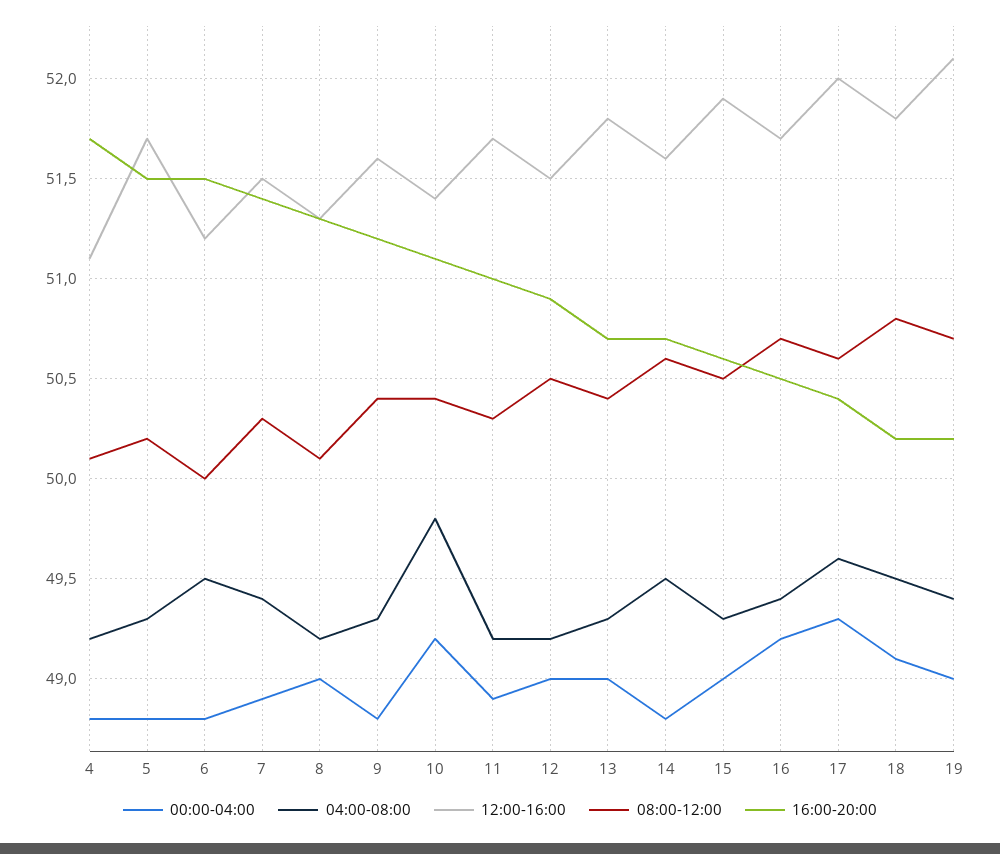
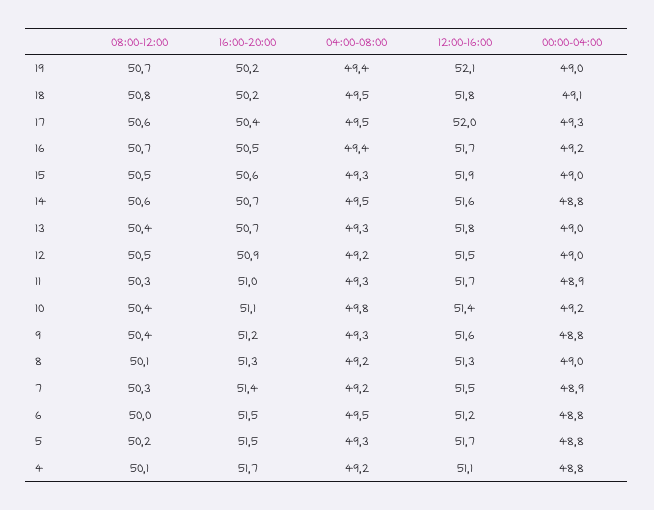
  {
    "00:00-04:00": {
      "4": 48.8,
      "5": 48.8,
      "6": 48.8,
      "7": 48.9,
      "8": 49,
      "9": 48.8,
      "10": 49.2,
      "11": 48.9,
      "12": 49,
      "13": 49,
      "14": 48.8,
      "15": 49,
      "16": 49.2,
      "17": 49.3,
      "18": 49.1,
      "19": 49
    },
    "04:00-08:00": {
      "4": 49.2,
      "5": 49.3,
      "6": 49.5,
-     "7": 49.4,
+     "7": 49.2,
      "8": 49.2,
      "9": 49.3,
      "10": 49.8,
-     "11": 49.2,
+     "11": 49.3,
      "12": 49.2,
      "13": 49.3,
      "14": 49.5,
      "15": 49.3,
      "16": 49.4,
-     "17": 49.6,
+     "17": 49.5,
      "18": 49.5,
      "19": 49.4
    },
    "12:00-16:00": {
      "4": 51.1,
      "5": 51.7,
      "6": 51.2,
      "7": 51.5,
      "8": 51.3,
      "9": 51.6,
      "10": 51.4,
      "11": 51.7,
      "12": 51.5,
      "13": 51.8,
      "14": 51.6,
      "15": 51.9,
      "16": 51.7,
      "17": 52,
      "18": 51.8,
      "19": 52.1
    },
    "08:00-12:00": {
      "4": 50.1,
      "5": 50.2,
      "6": 50,
      "7": 50.3,
      "8": 50.1,
      "9": 50.4,
      "10": 50.4,
      "11": 50.3,
      "12": 50.5,
      "13": 50.4,
      "14": 50.6,
      "15": 50.5,
      "16": 50.7,
      "17": 50.6,
      "18": 50.8,
      "19": 50.7
    },
    "16:00-20:00": {
      "4": 51.7,
      "5": 51.5,
      "6": 51.5,
      "7": 51.4,
      "8": 51.3,
      "9": 51.2,
      "10": 51.1,
      "11": 51,
      "12": 50.9,
      "13": 50.7,
      "14": 50.7,
      "15": 50.6,
      "16": 50.5,
      "17": 50.4,
      "18": 50.2,
      "19": 50.2
    }
  }

